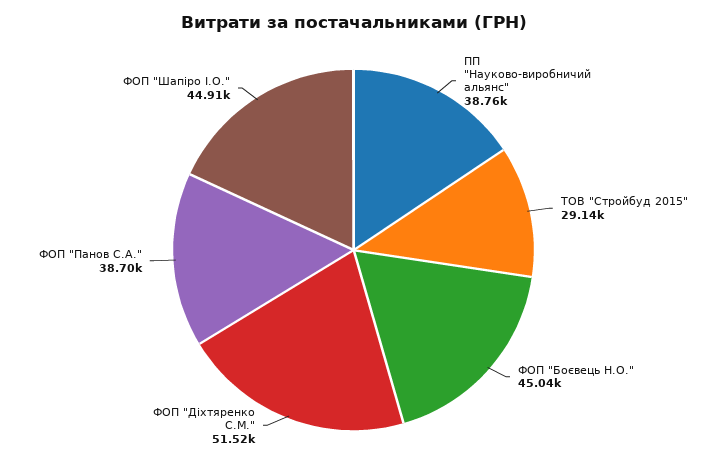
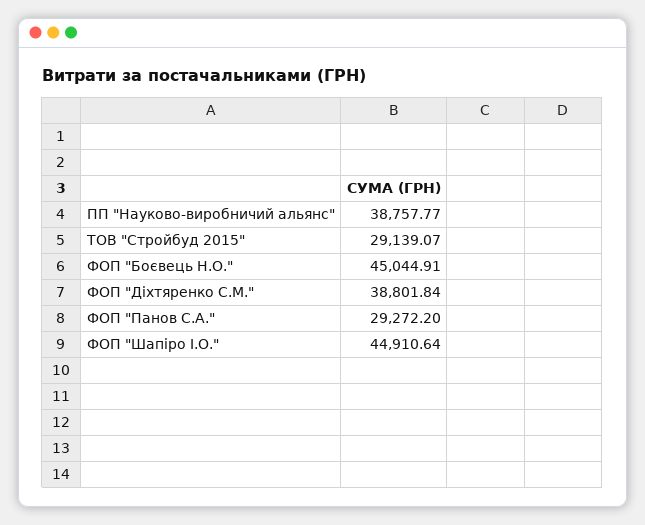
  {
    "ПП \"Науково-виробничий альянс\"": 38757.77,
    "ТОВ \"Стройбуд 2015\"": 29139.07,
    "ФОП \"Боєвець Н.О.\"": 45044.91,
-   "ФОП \"Діхтяренко С.М.\"": 51520,
+   "ФОП \"Діхтяренко С.М.\"": 38801.84,
-   "ФОП \"Панов С.А.\"": 38700,
+   "ФОП \"Панов С.А.\"": 29272.2,
    "ФОП \"Шапіро І.О.\"": 44910.64
  }

